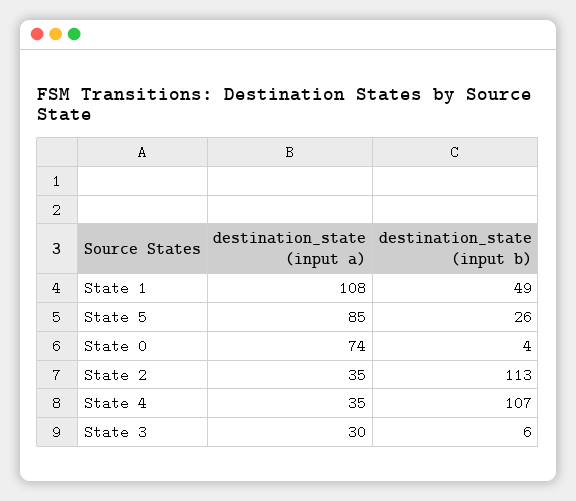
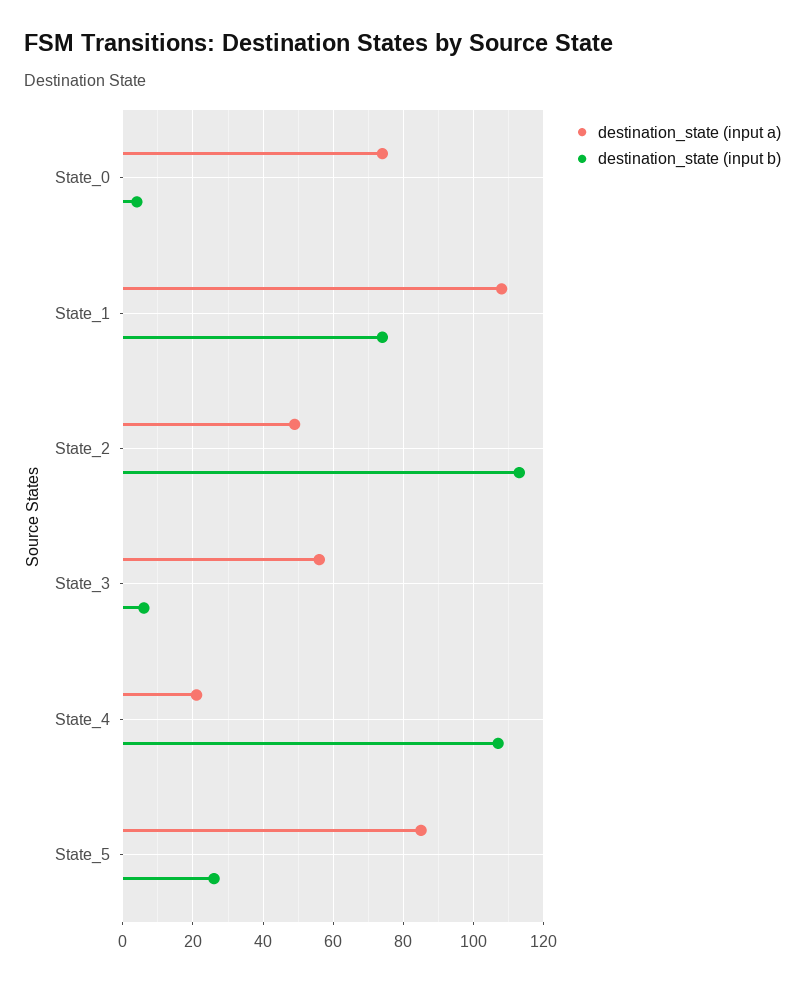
  {
    "destination_state (input a)": {
      "State 1": 108,
      "State 5": 85,
      "State 0": 74,
-     "State 2": 35,
+     "State 2": 50,
-     "State 4": 35,
+     "State 4": 20,
-     "State 3": 30
+     "State 3": 55
    },
    "destination_state (input b)": {
-     "State 1": 49,
+     "State 1": 75,
      "State 5": 26,
      "State 0": 4,
      "State 2": 113,
      "State 4": 107,
      "State 3": 6
    }
  }

